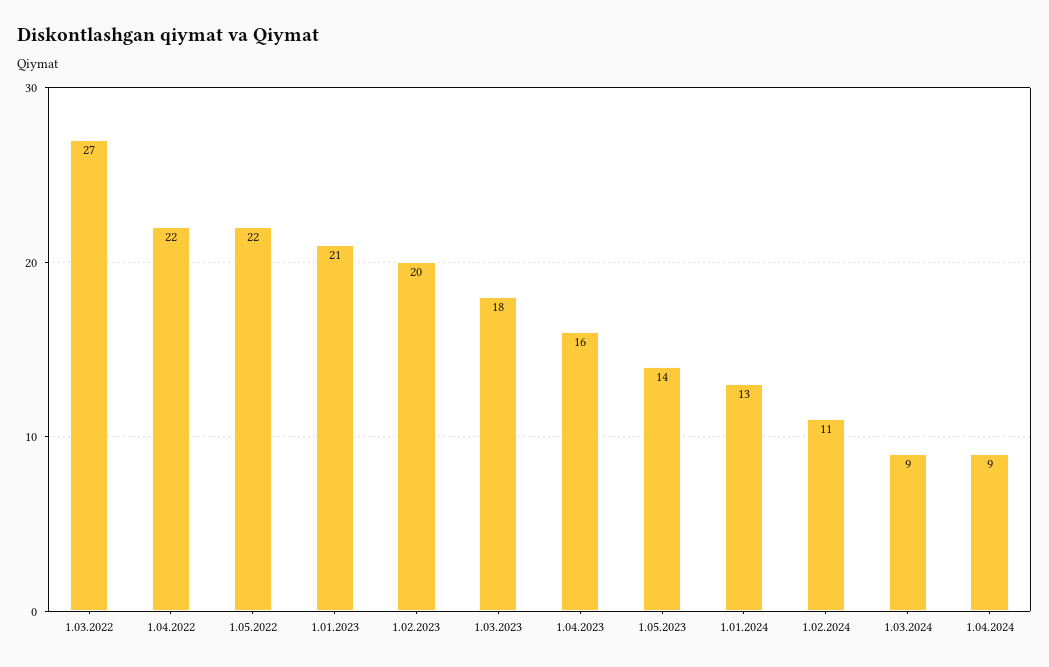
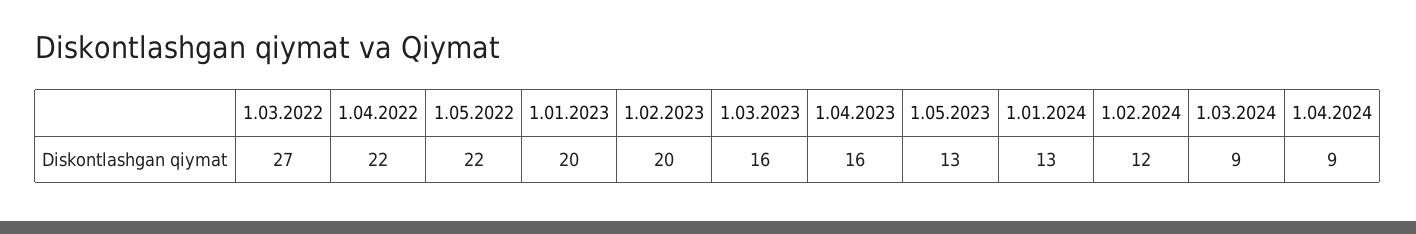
  {
    "1.03.2022": 27,
    "1.04.2022": 22,
    "1.05.2022": 22,
-   "1.01.2023": 21,
+   "1.01.2023": 20,
    "1.02.2023": 20,
-   "1.03.2023": 18,
+   "1.03.2023": 16,
    "1.04.2023": 16,
-   "1.05.2023": 14,
+   "1.05.2023": 13,
    "1.01.2024": 13,
-   "1.02.2024": 11,
+   "1.02.2024": 12,
    "1.03.2024": 9,
    "1.04.2024": 9
  }

